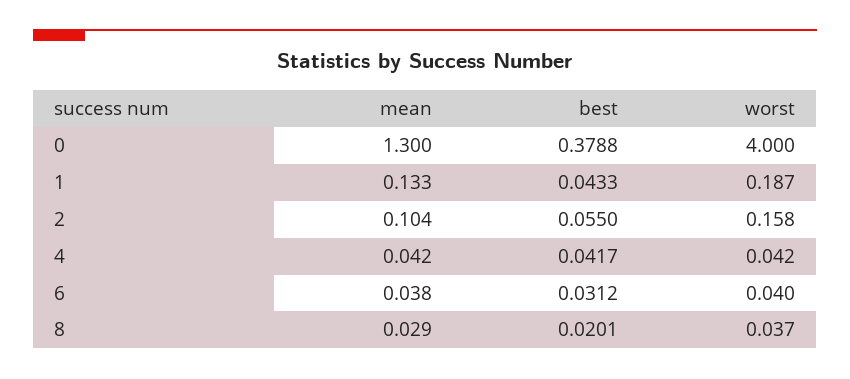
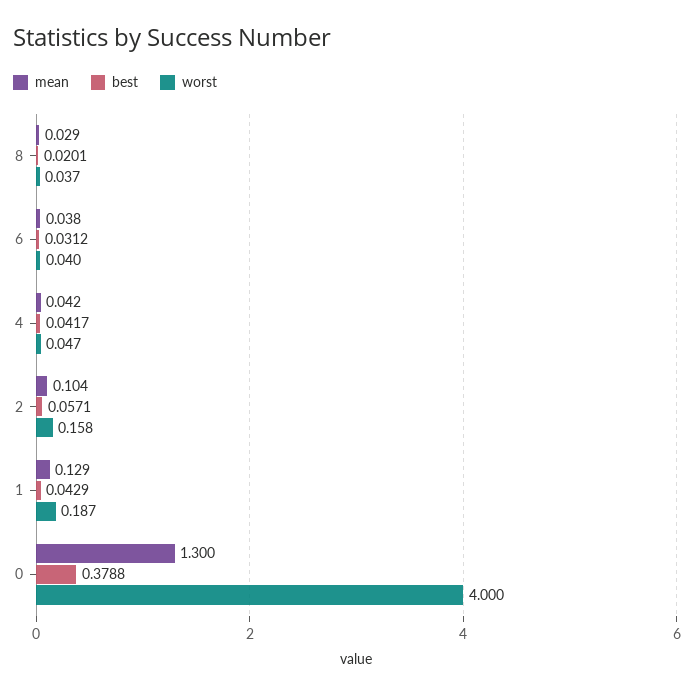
  {
    "mean": {
      "0": 1.3,
-     "1": 0.133,
+     "1": 0.129,
      "2": 0.104,
      "4": 0.042,
      "6": 0.038,
      "8": 0.029
    },
    "best": {
      "0": 0.3788,
-     "1": 0.0433,
+     "1": 0.0429,
-     "2": 0.055,
+     "2": 0.0571,
      "4": 0.0417,
      "6": 0.0312,
      "8": 0.0201
    },
    "worst": {
      "0": 4,
      "1": 0.187,
      "2": 0.158,
-     "4": 0.042,
+     "4": 0.047,
      "6": 0.04,
      "8": 0.037
    }
  }

